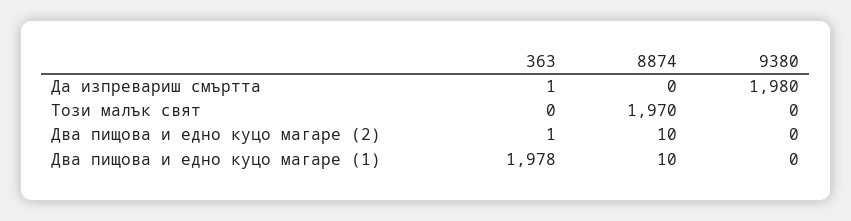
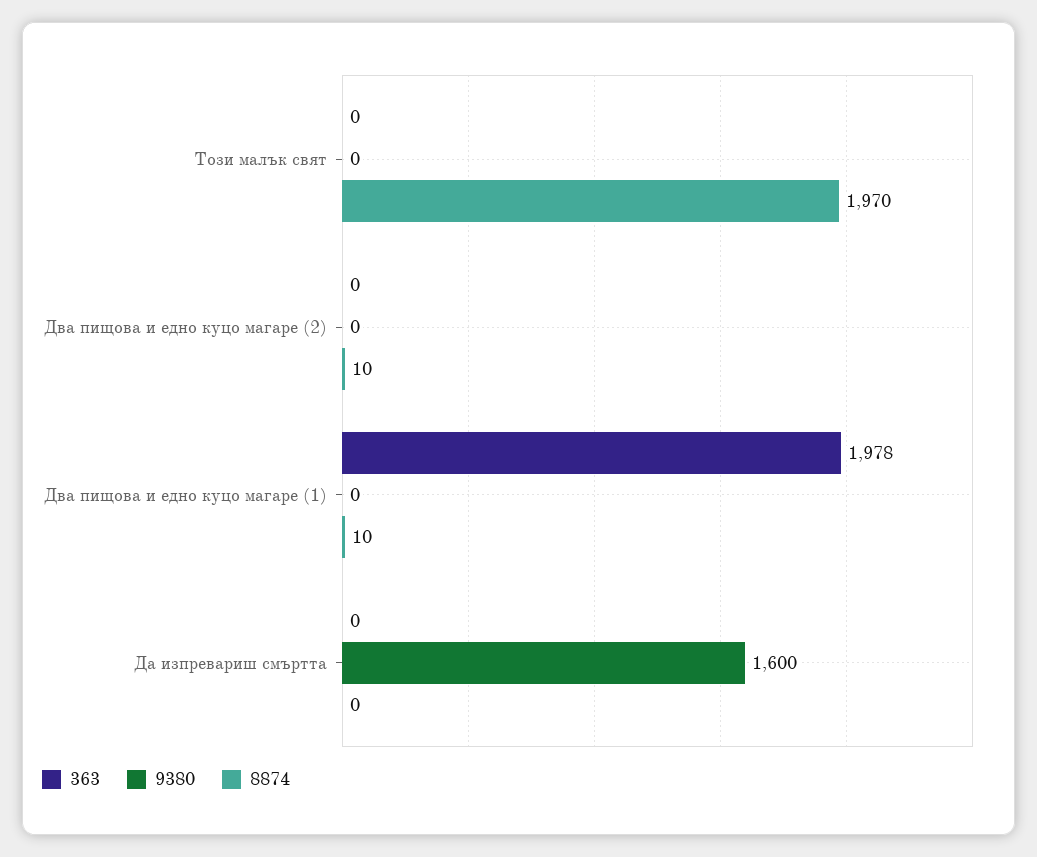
  {
    "363": {
-     "Да изпревариш смъртта": 1,
+     "Да изпревариш смъртта": 0,
      "Този малък свят": 0,
-     "Два пищова и едно куцо магаре (2)": 1,
+     "Два пищова и едно куцо магаре (2)": 0,
      "Два пищова и едно куцо магаре (1)": 1978
    },
    "8874": {
      "Да изпревариш смъртта": 0,
      "Този малък свят": 1970,
      "Два пищова и едно куцо магаре (2)": 10,
      "Два пищова и едно куцо магаре (1)": 10
    },
    "9380": {
-     "Да изпревариш смъртта": 1980,
+     "Да изпревариш смъртта": 1600,
      "Този малък свят": 0,
      "Два пищова и едно куцо магаре (2)": 0,
      "Два пищова и едно куцо магаре (1)": 0
    }
  }

